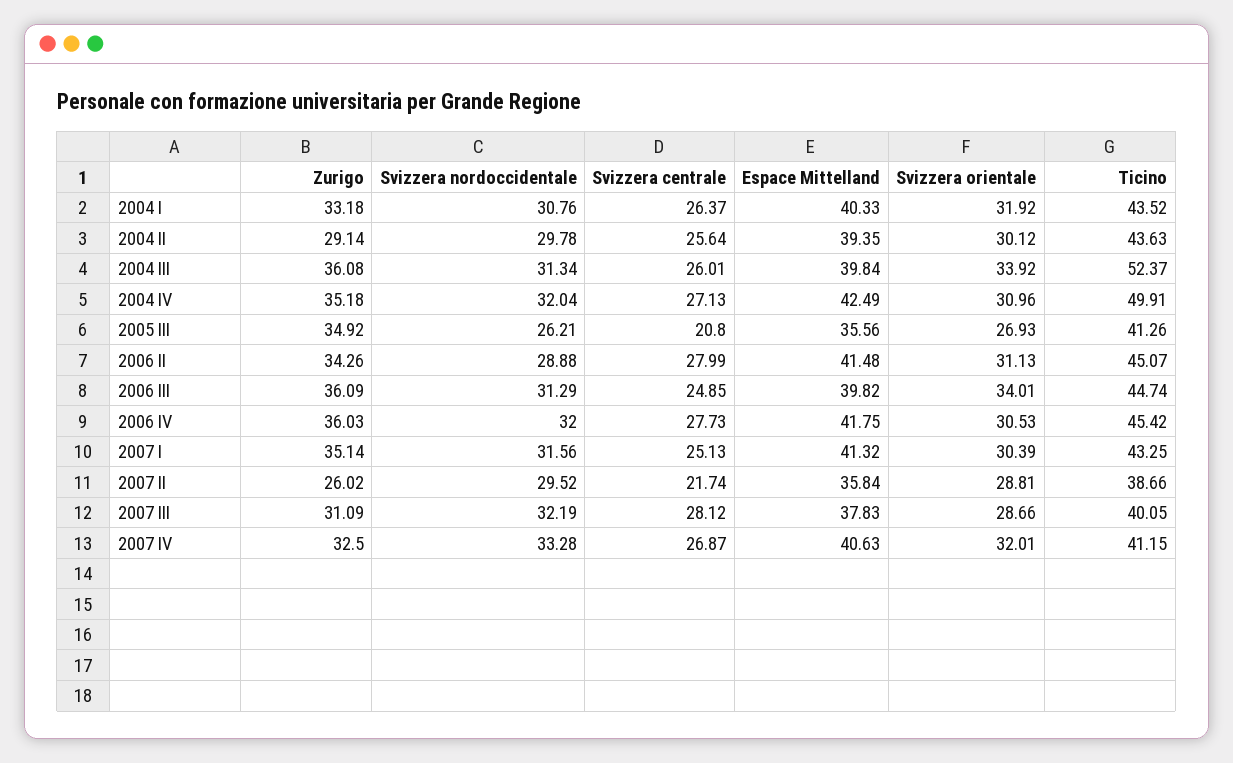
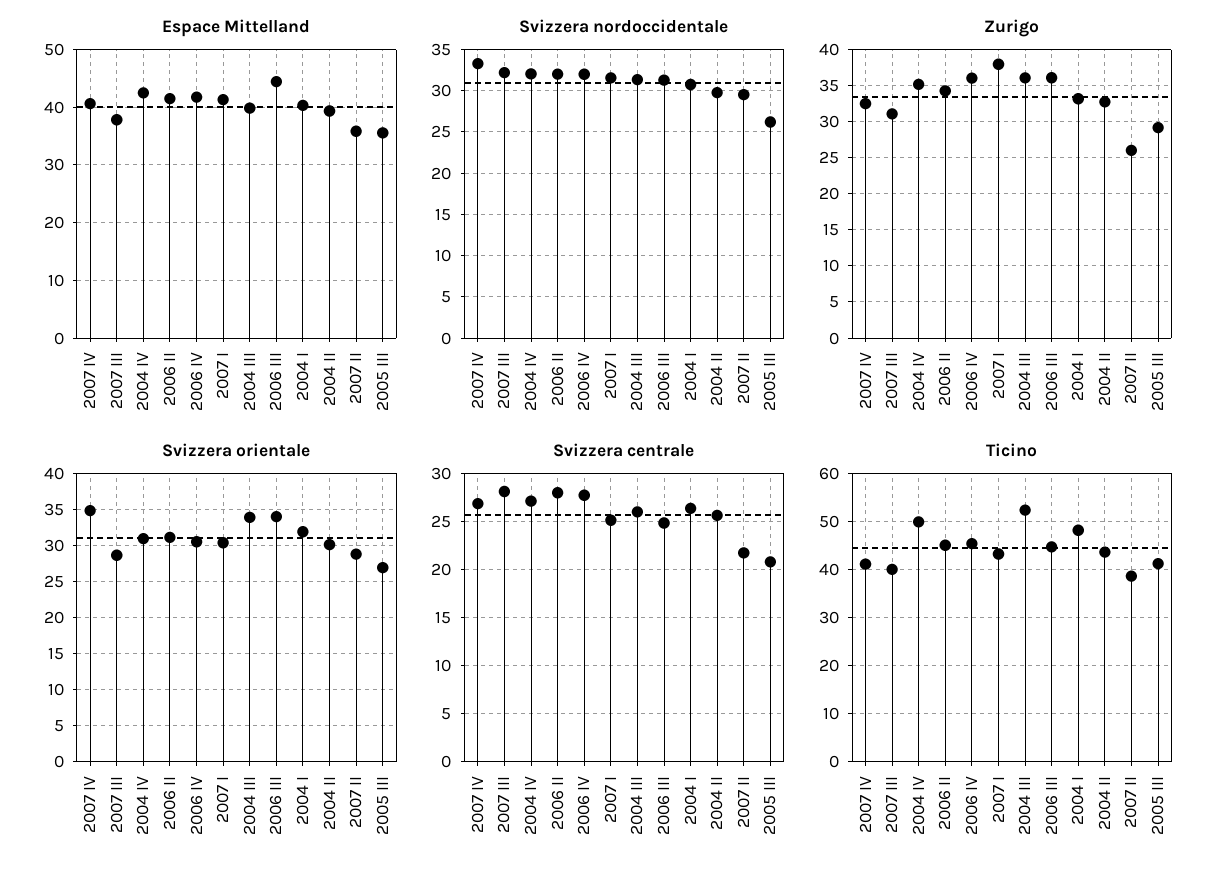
  {
    "Zurigo": {
      "2004 I": 33.18,
-     "2004 II": 29.14,
+     "2004 II": 33,
      "2004 III": 36.08,
      "2004 IV": 35.18,
-     "2005 III": 34.92,
+     "2005 III": 29,
      "2006 II": 34.26,
      "2006 III": 36.09,
      "2006 IV": 36.03,
-     "2007 I": 35.14,
+     "2007 I": 38,
      "2007 II": 26.02,
      "2007 III": 31.09,
      "2007 IV": 32.5
    },
    "Svizzera nordoccidentale": {
      "2004 I": 30.76,
      "2004 II": 29.78,
      "2004 III": 31.34,
      "2004 IV": 32.04,
      "2005 III": 26.21,
-     "2006 II": 28.88,
+     "2006 II": 32,
      "2006 III": 31.29,
      "2006 IV": 32,
      "2007 I": 31.56,
      "2007 II": 29.52,
      "2007 III": 32.19,
      "2007 IV": 33.28
    },
    "Svizzera centrale": {
      "2004 I": 26.37,
      "2004 II": 25.64,
      "2004 III": 26.01,
      "2004 IV": 27.13,
      "2005 III": 20.8,
      "2006 II": 27.99,
      "2006 III": 24.85,
      "2006 IV": 27.73,
      "2007 I": 25.13,
      "2007 II": 21.74,
      "2007 III": 28.12,
      "2007 IV": 26.87
    },
    "Espace Mittelland": {
      "2004 I": 40.33,
      "2004 II": 39.35,
      "2004 III": 39.84,
      "2004 IV": 42.49,
      "2005 III": 35.56,
      "2006 II": 41.48,
-     "2006 III": 39.82,
+     "2006 III": 44,
      "2006 IV": 41.75,
      "2007 I": 41.32,
      "2007 II": 35.84,
      "2007 III": 37.83,
      "2007 IV": 40.63
    },
    "Svizzera orientale": {
      "2004 I": 31.92,
      "2004 II": 30.12,
      "2004 III": 33.92,
      "2004 IV": 30.96,
      "2005 III": 26.93,
      "2006 II": 31.13,
      "2006 III": 34.01,
      "2006 IV": 30.53,
      "2007 I": 30.39,
      "2007 II": 28.81,
      "2007 III": 28.66,
-     "2007 IV": 32.01
+     "2007 IV": 35
    },
    "Ticino": {
-     "2004 I": 43.52,
+     "2004 I": 48,
      "2004 II": 43.63,
      "2004 III": 52.37,
      "2004 IV": 49.91,
      "2005 III": 41.26,
      "2006 II": 45.07,
      "2006 III": 44.74,
      "2006 IV": 45.42,
      "2007 I": 43.25,
      "2007 II": 38.66,
      "2007 III": 40.05,
      "2007 IV": 41.15
    }
  }

